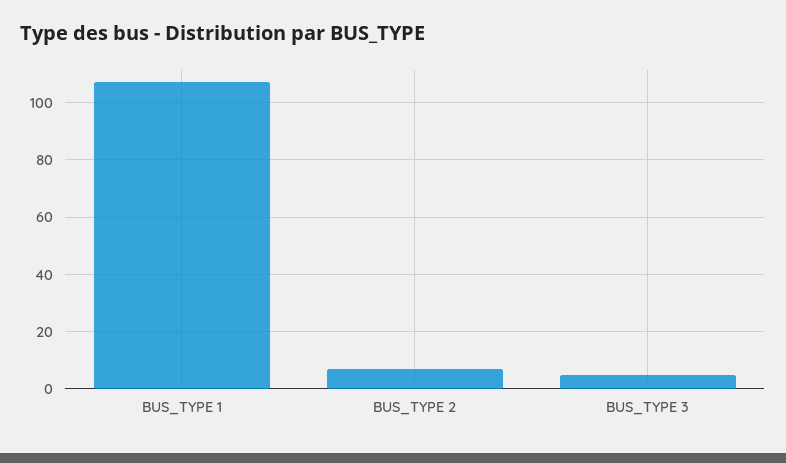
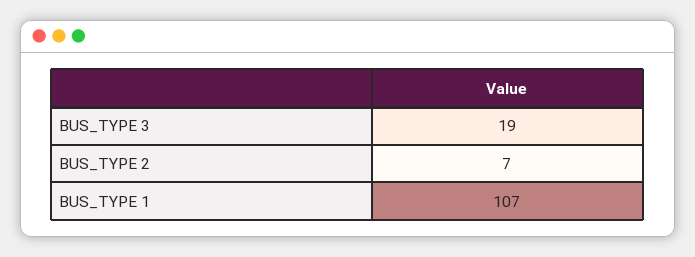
  {
    "BUS_TYPE 1": 107,
    "BUS_TYPE 2": 7,
-   "BUS_TYPE 3": 5
+   "BUS_TYPE 3": 19
  }

